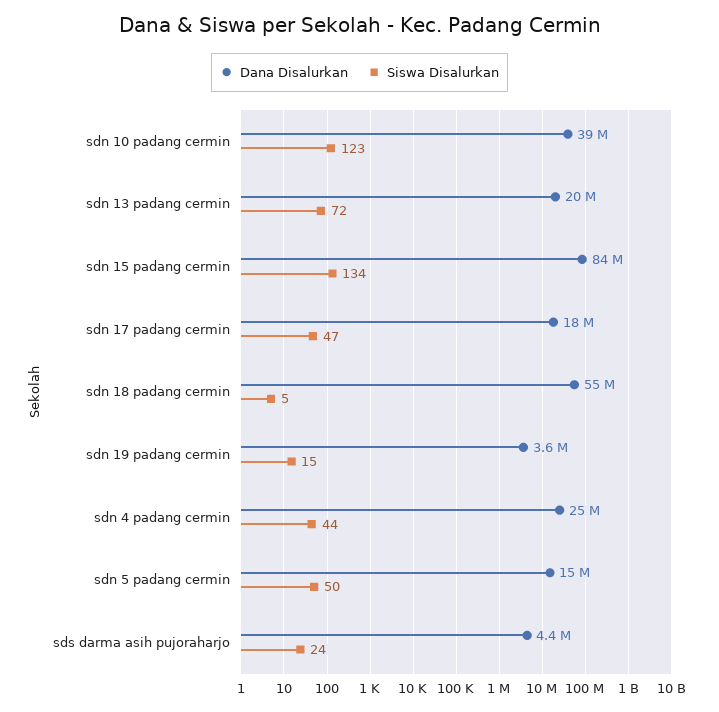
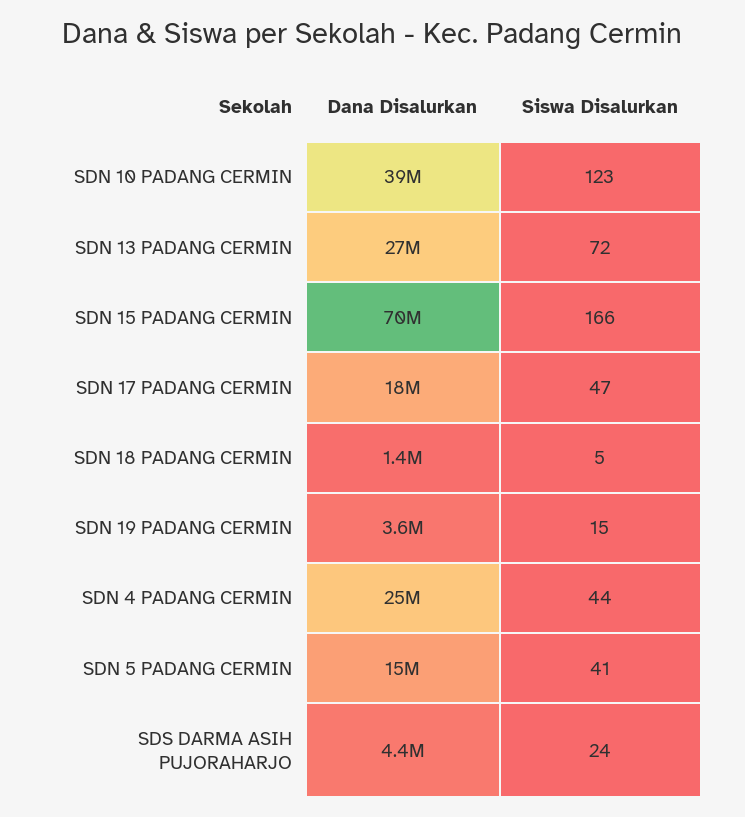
  {
    "Dana Disalurkan": {
      "sdn 10 padang cermin": 39000000,
-     "sdn 13 padang cermin": 20000000,
+     "sdn 13 padang cermin": 27000000,
-     "sdn 15 padang cermin": 84000000,
+     "sdn 15 padang cermin": 70000000,
      "sdn 17 padang cermin": 18000000,
-     "sdn 18 padang cermin": 55000000,
+     "sdn 18 padang cermin": 1400000,
      "sdn 19 padang cermin": 3600000,
      "sdn 4 padang cermin": 25000000,
      "sdn 5 padang cermin": 15000000,
      "sds darma asih pujoraharjo": 4400000
    },
    "Siswa Disalurkan": {
      "sdn 10 padang cermin": 123,
      "sdn 13 padang cermin": 72,
-     "sdn 15 padang cermin": 134,
+     "sdn 15 padang cermin": 166,
      "sdn 17 padang cermin": 47,
      "sdn 18 padang cermin": 5,
      "sdn 19 padang cermin": 15,
      "sdn 4 padang cermin": 44,
-     "sdn 5 padang cermin": 50,
+     "sdn 5 padang cermin": 41,
      "sds darma asih pujoraharjo": 24
    }
  }

